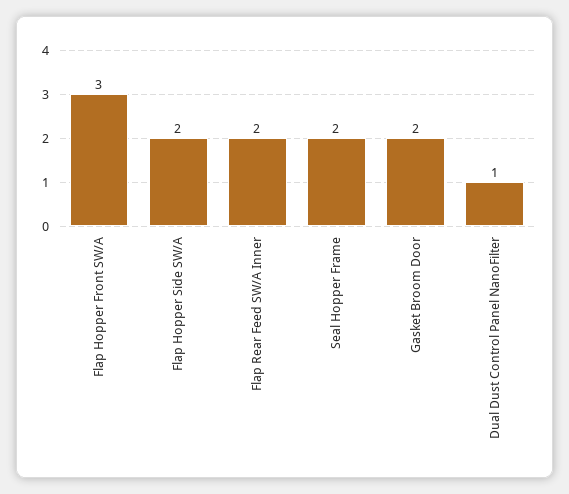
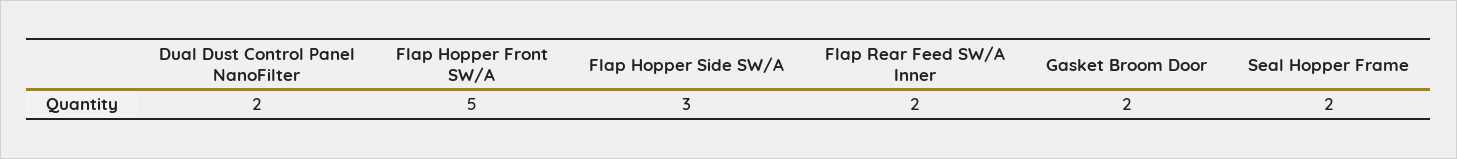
  {
-   "Flap Hopper Front SW/A": 3,
+   "Flap Hopper Front SW/A": 5,
-   "Flap Hopper Side SW/A": 2,
+   "Flap Hopper Side SW/A": 3,
    "Flap Rear Feed SW/A Inner": 2,
    "Seal Hopper Frame": 2,
    "Gasket Broom Door": 2,
-   "Dual Dust Control Panel NanoFilter": 1
+   "Dual Dust Control Panel NanoFilter": 2
  }

